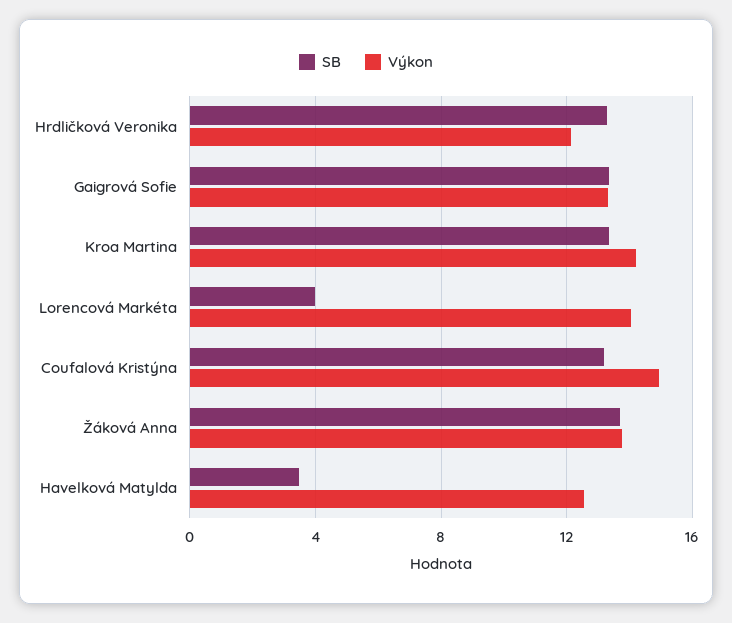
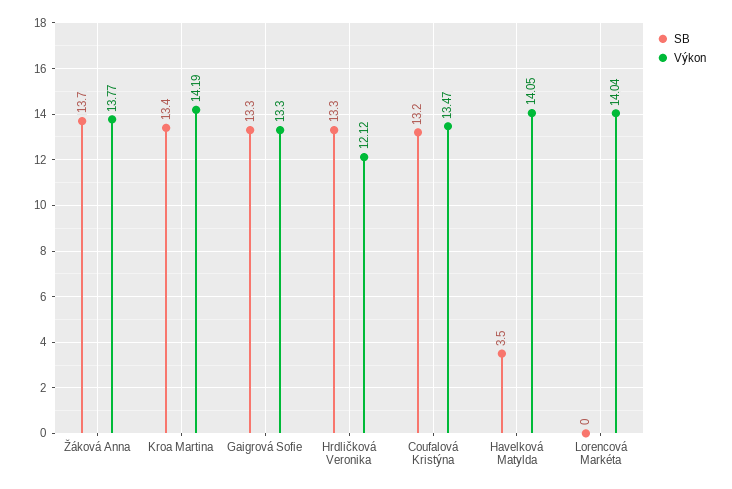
  {
    "SB": {
      "Hrdličková Veronika": 13.3,
      "Gaigrová Sofie": 13.3,
      "Kroa Martina": 13.4,
-     "Lorencová Markéta": 4,
+     "Lorencová Markéta": 0,
      "Coufalová Kristýna": 13.2,
      "Žáková Anna": 13.7,
      "Havelková Matylda": 3.5
    },
    "Výkon": {
      "Hrdličková Veronika": 12.12,
      "Gaigrová Sofie": 13.3,
      "Kroa Martina": 14.19,
      "Lorencová Markéta": 14.04,
-     "Coufalová Kristýna": 15,
+     "Coufalová Kristýna": 13.47,
      "Žáková Anna": 13.77,
-     "Havelková Matylda": 12.5
+     "Havelková Matylda": 14.05
    }
  }

